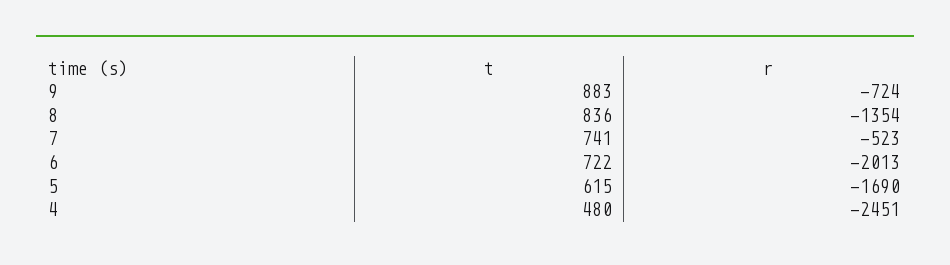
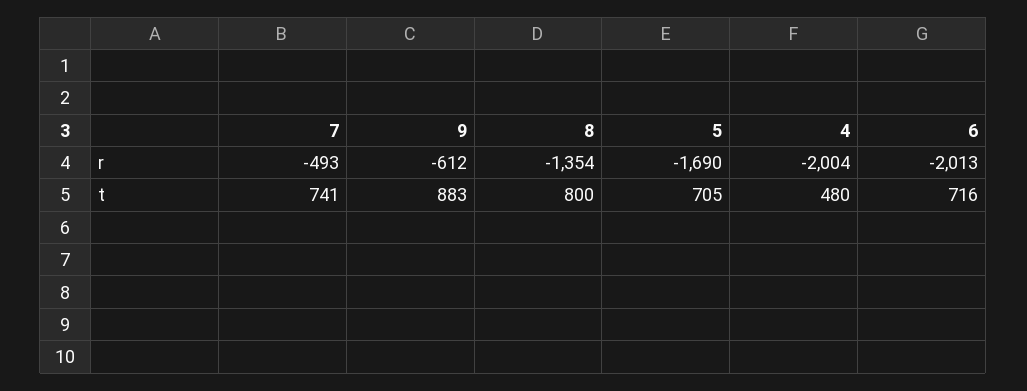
  {
    "t": {
      "9": 883,
-     "8": 836,
+     "8": 800,
      "7": 741,
-     "6": 722,
+     "6": 716,
-     "5": 615,
+     "5": 705,
      "4": 480
    },
    "r": {
-     "9": -724,
+     "9": -612,
      "8": -1354,
-     "7": -523,
+     "7": -493,
      "6": -2013,
      "5": -1690,
-     "4": -2451
+     "4": -2004
    }
  }

